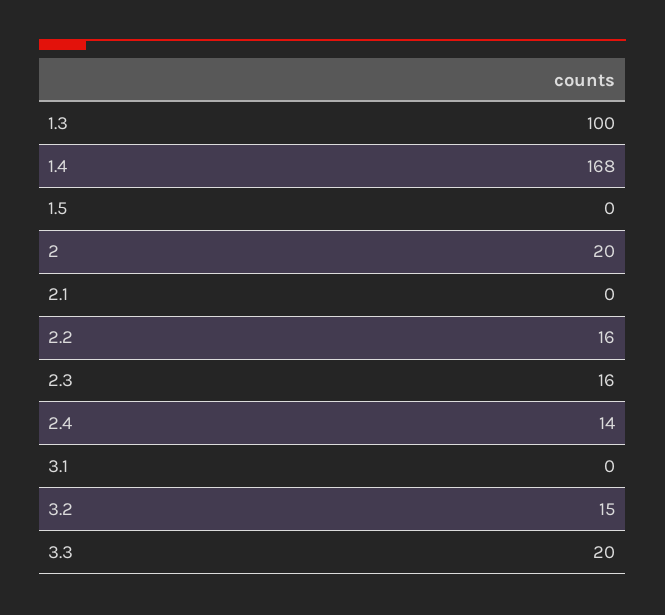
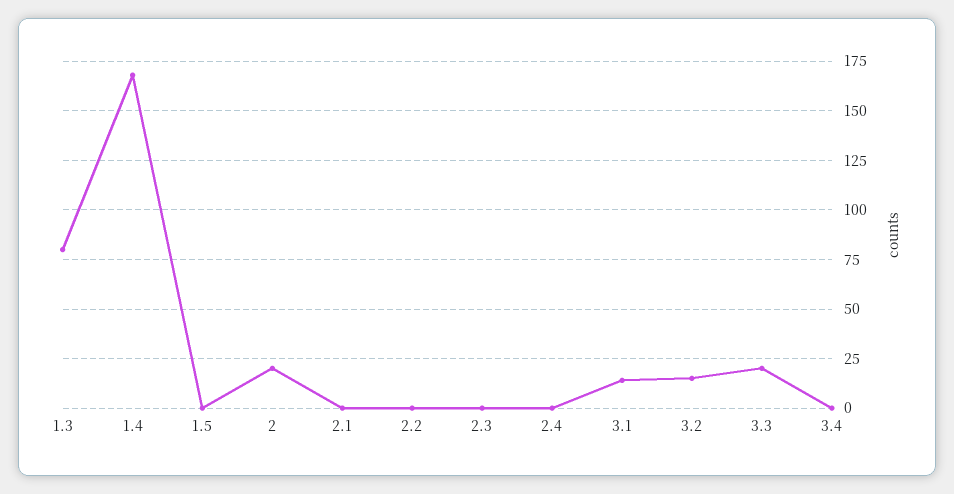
  {
-   "1.3": 100,
+   "1.3": 80,
    "1.4": 168,
    "1.5": 0,
    "2": 20,
    "2.1": 0,
-   "2.2": 16,
+   "2.2": 0,
-   "2.3": 16,
+   "2.3": 0,
-   "2.4": 14,
+   "2.4": 0,
-   "3.1": 0,
+   "3.1": 15,
    "3.2": 15,
-   "3.3": 20
+   "3.3": 20,
+   "3.4": 0
  }

